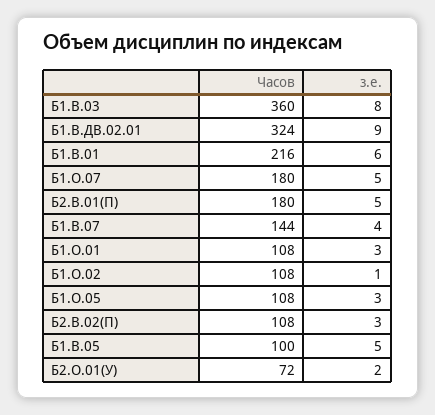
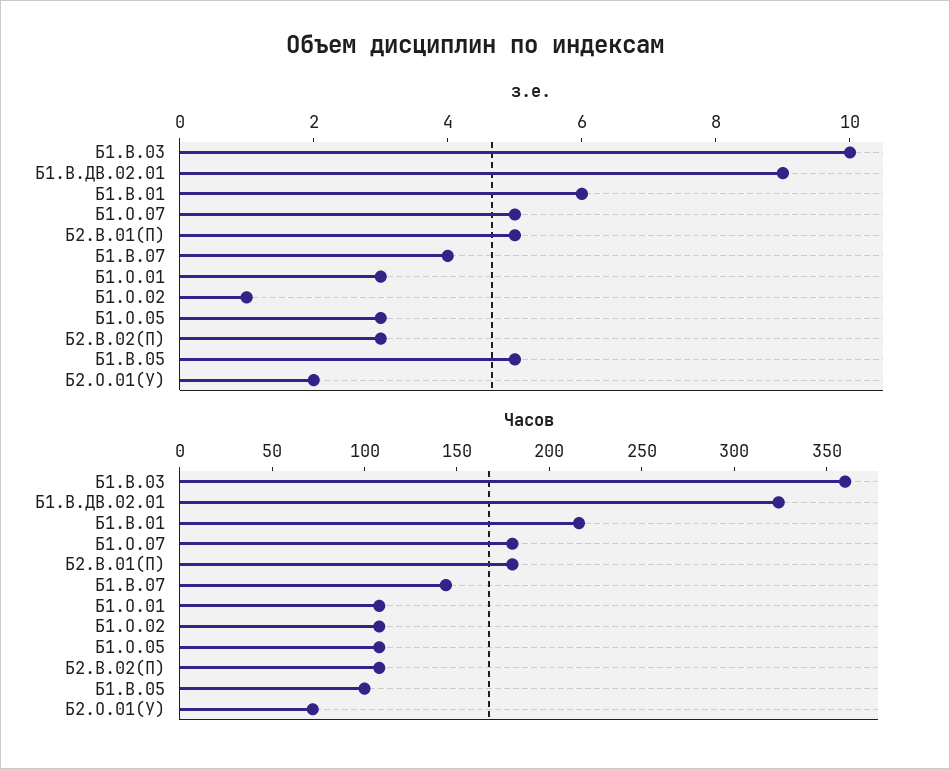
  {
    "Часов": {
      "Б1.В.03": 360,
      "Б1.В.ДВ.02.01": 324,
      "Б1.В.01": 216,
      "Б1.О.07": 180,
      "Б2.В.01(П)": 180,
      "Б1.В.07": 144,
      "Б1.О.01": 108,
      "Б1.О.02": 108,
      "Б1.О.05": 108,
      "Б2.В.02(П)": 108,
      "Б1.В.05": 100,
      "Б2.О.01(У)": 72
    },
    "з.е.": {
-     "Б1.В.03": 8,
+     "Б1.В.03": 10,
      "Б1.В.ДВ.02.01": 9,
      "Б1.В.01": 6,
      "Б1.О.07": 5,
      "Б2.В.01(П)": 5,
      "Б1.В.07": 4,
      "Б1.О.01": 3,
      "Б1.О.02": 1,
      "Б1.О.05": 3,
      "Б2.В.02(П)": 3,
      "Б1.В.05": 5,
      "Б2.О.01(У)": 2
    }
  }

